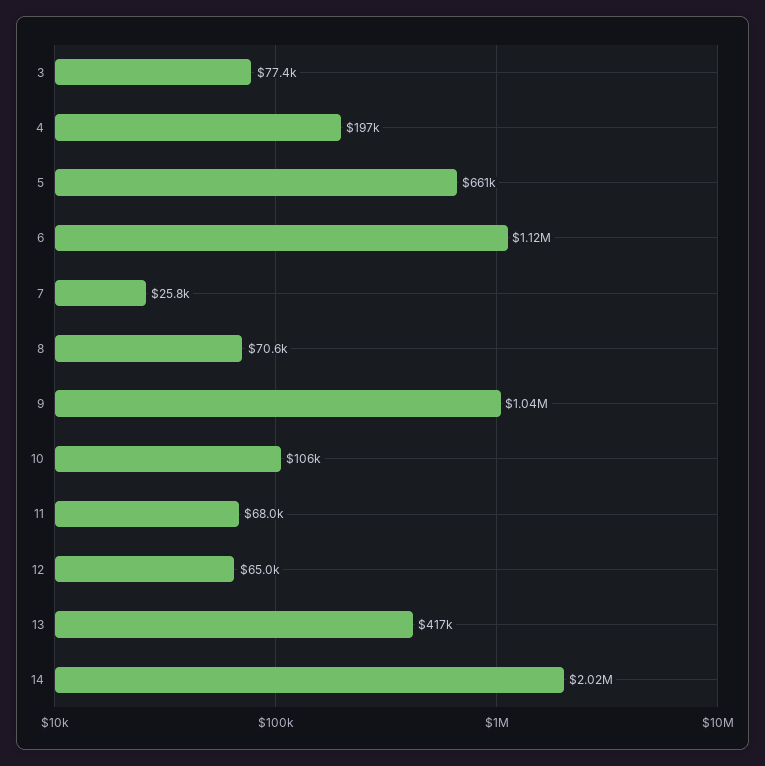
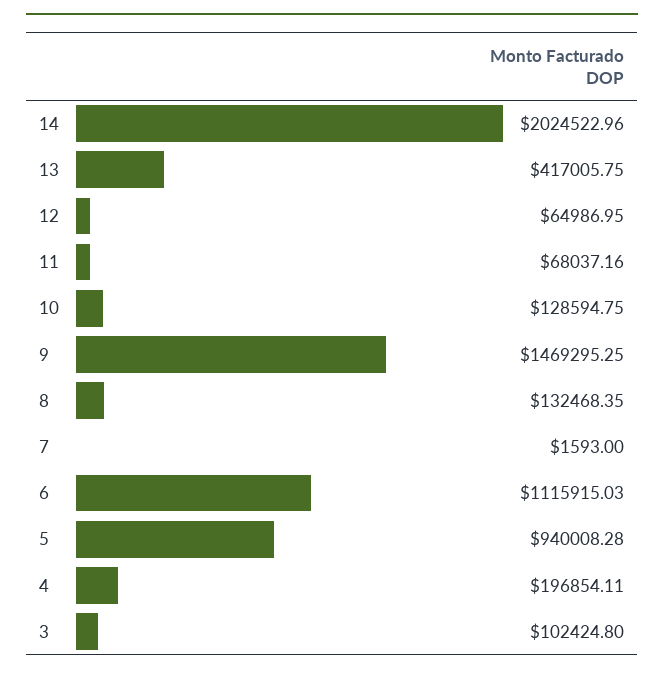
  {
-   "3": 77400,
+   "3": 102424.8,
    "4": 196854.11,
-   "5": 661000,
+   "5": 940008.28,
    "6": 1115915.03,
-   "7": 25800,
+   "7": 1593,
-   "8": 70600,
+   "8": 132468.35,
-   "9": 1040000,
+   "9": 1469295.25,
-   "10": 106000,
+   "10": 128594.75,
    "11": 68037.16,
    "12": 64986.95,
    "13": 417005.75,
    "14": 2024522.96
  }

